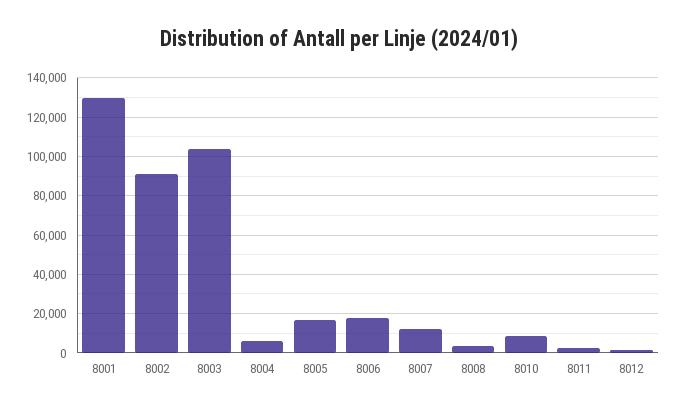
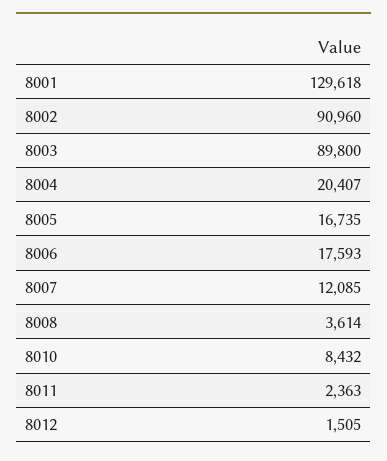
  {
    "8001": 129618,
    "8002": 90960,
-   "8003": 105000,
+   "8003": 89800,
-   "8004": 5000,
+   "8004": 20407,
    "8005": 16735,
    "8006": 17593,
    "8007": 12085,
    "8008": 3614,
    "8010": 8432,
    "8011": 2363,
    "8012": 1505
  }

